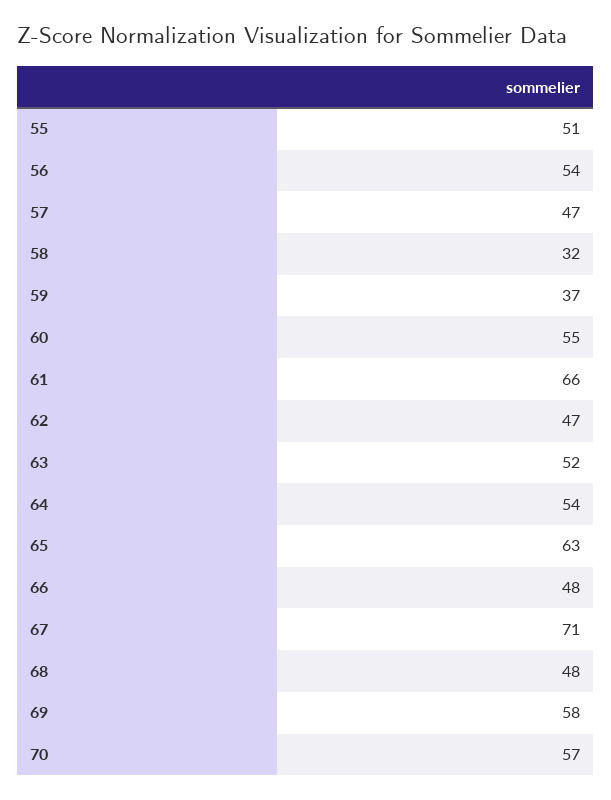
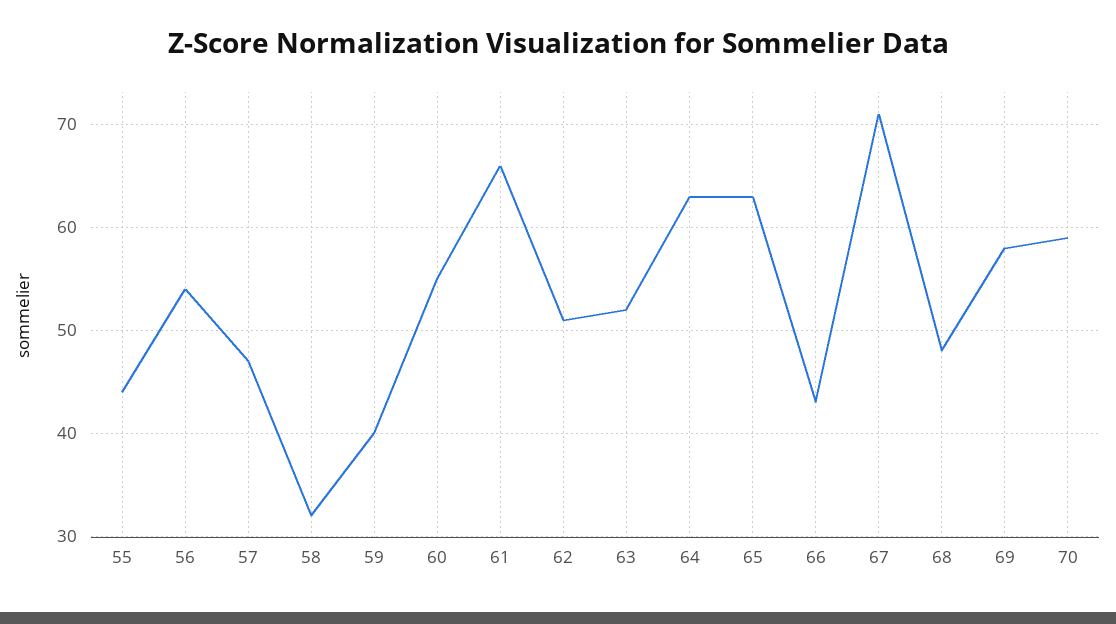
  {
-   "55": 51,
+   "55": 44,
    "56": 54,
    "57": 47,
    "58": 32,
-   "59": 37,
+   "59": 40,
    "60": 55,
    "61": 66,
-   "62": 47,
+   "62": 51,
    "63": 52,
-   "64": 54,
+   "64": 63,
    "65": 63,
-   "66": 48,
+   "66": 43,
    "67": 71,
    "68": 48,
    "69": 58,
-   "70": 57
+   "70": 59
  }

